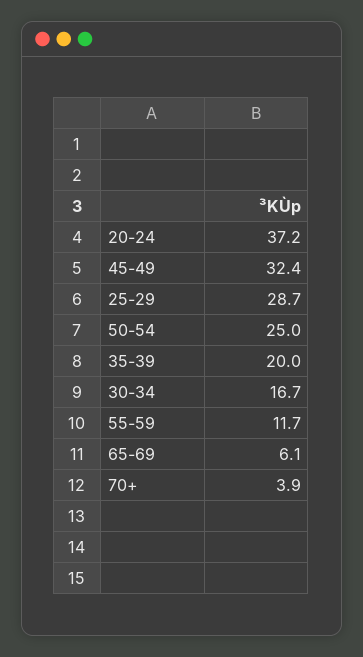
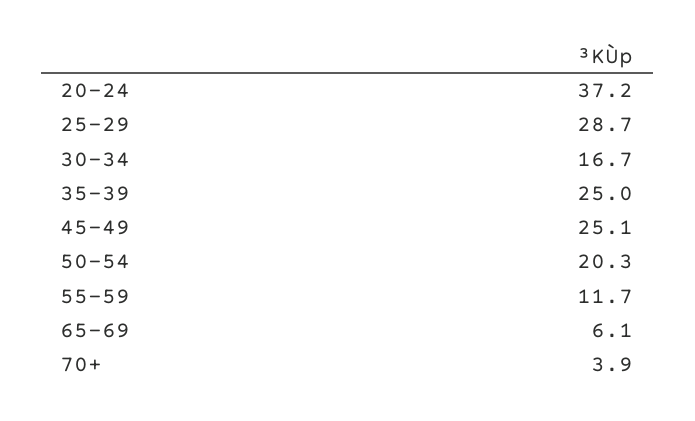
  {
    "20-24": 37.2,
-   "45-49": 32.4,
+   "45-49": 25.1,
    "25-29": 28.7,
-   "50-54": 25,
+   "50-54": 20.3,
-   "35-39": 20,
+   "35-39": 25,
    "30-34": 16.7,
    "55-59": 11.7,
    "65-69": 6.1,
    "70+": 3.9
  }

